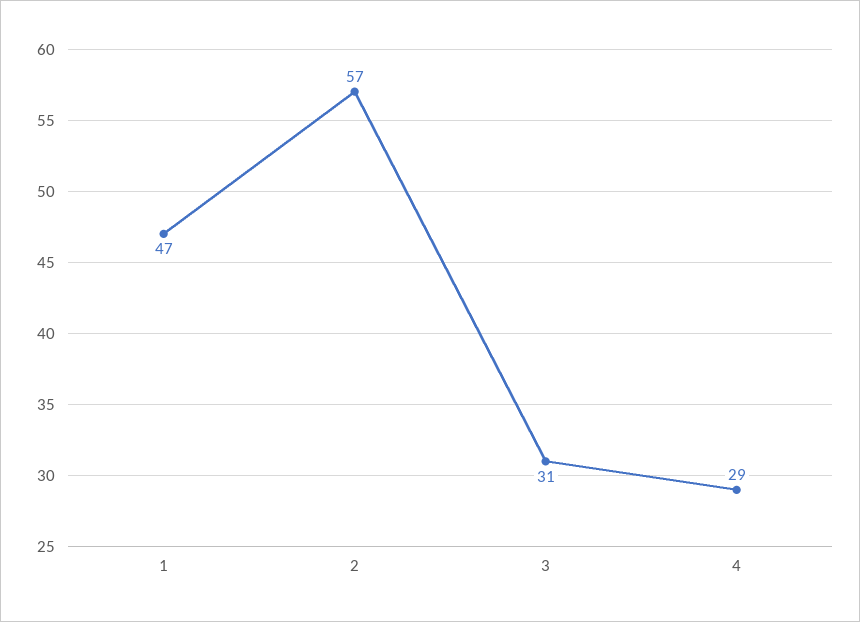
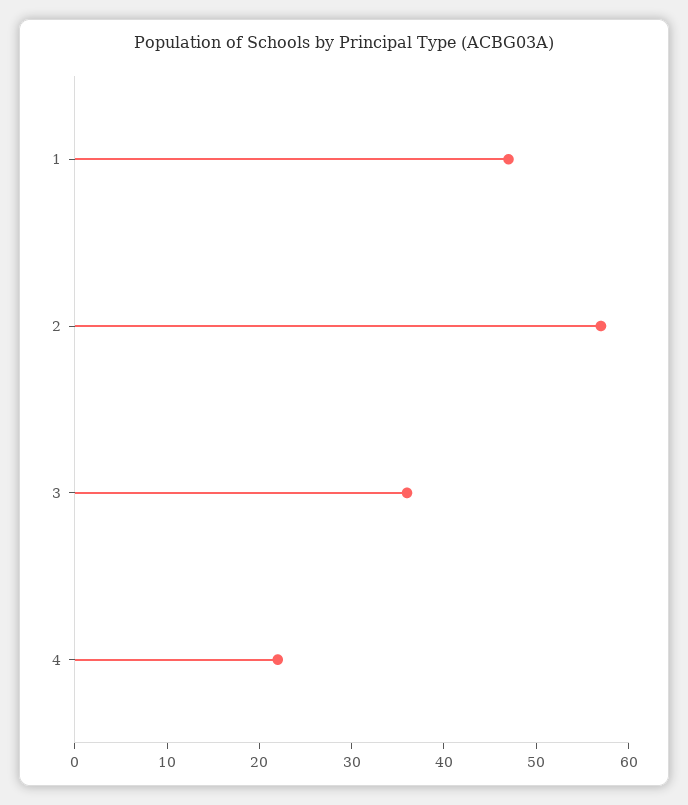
  {
    "1": 47,
    "2": 57,
-   "3": 31,
+   "3": 36,
-   "4": 29
+   "4": 22
  }

